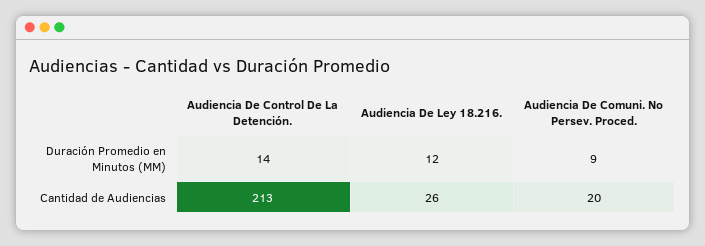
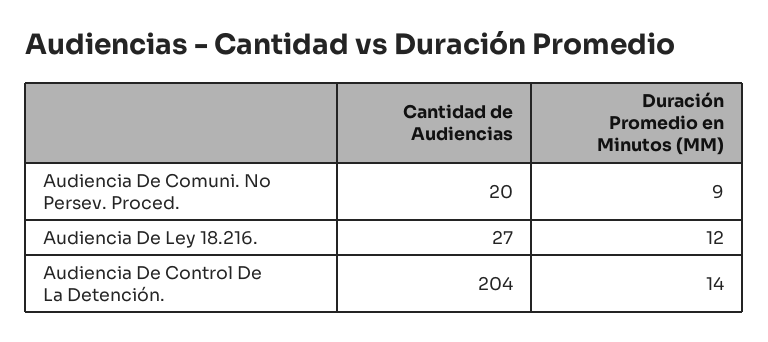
  {
    "Audiencia De Control De La Detención.": {
      "Duración Promedio en Minutos (MM)": 14,
-     "Cantidad de Audiencias": 213
+     "Cantidad de Audiencias": 204
    },
    "Audiencia De Ley 18.216.": {
      "Duración Promedio en Minutos (MM)": 12,
-     "Cantidad de Audiencias": 26
+     "Cantidad de Audiencias": 27
    },
    "Audiencia De Comuni. No Persev. Proced.": {
      "Duración Promedio en Minutos (MM)": 9,
      "Cantidad de Audiencias": 20
    }
  }

